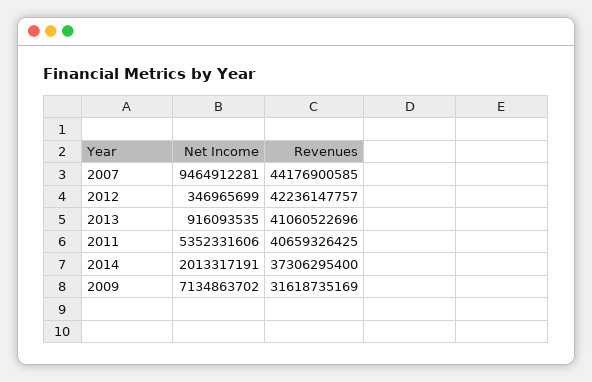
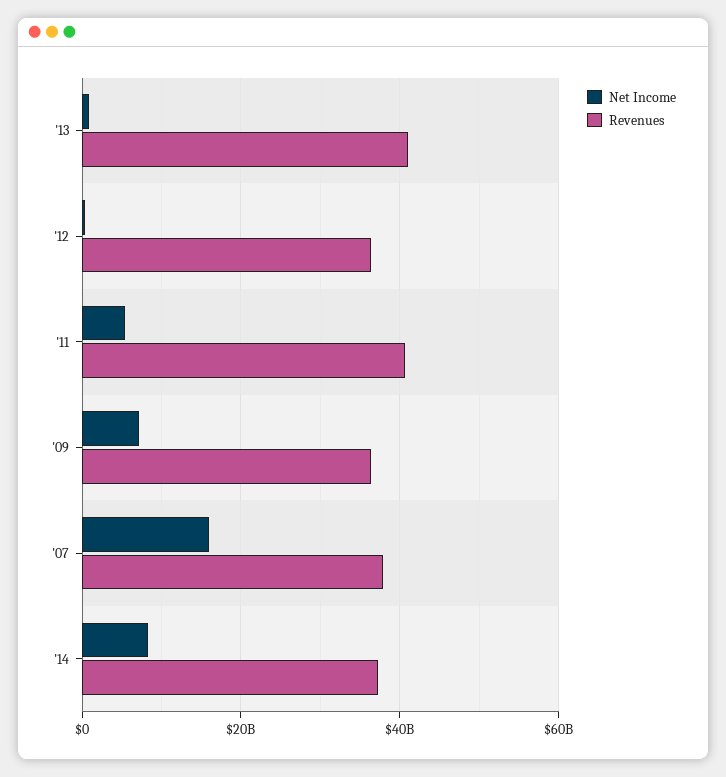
  {
    "Net Income": {
-     "2007": 9464912281,
+     "2007": 16000000000,
      "2012": 346965699,
      "2013": 916093535,
      "2011": 5352331606,
-     "2014": 2013317191,
+     "2014": 8000000000,
      "2009": 7134863702
    },
    "Revenues": {
-     "2007": 44176900585,
+     "2007": 38000000000,
-     "2012": 42236147757,
+     "2012": 36000000000,
      "2013": 41060522696,
      "2011": 40659326425,
      "2014": 37306295400,
-     "2009": 31618735169
+     "2009": 36000000000
    }
  }

